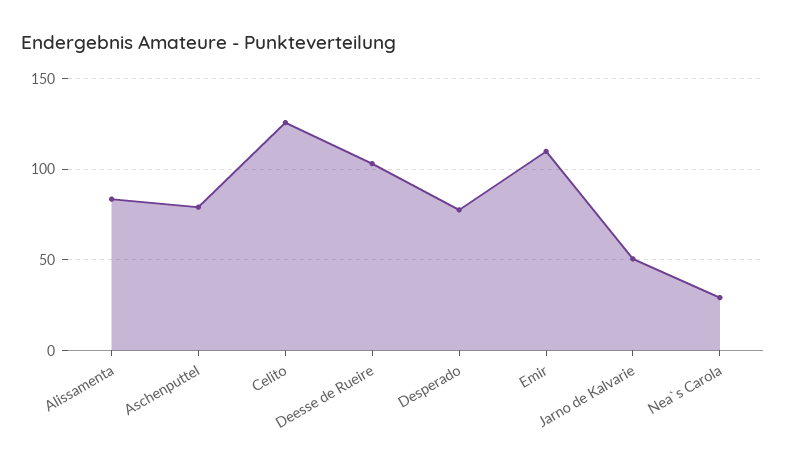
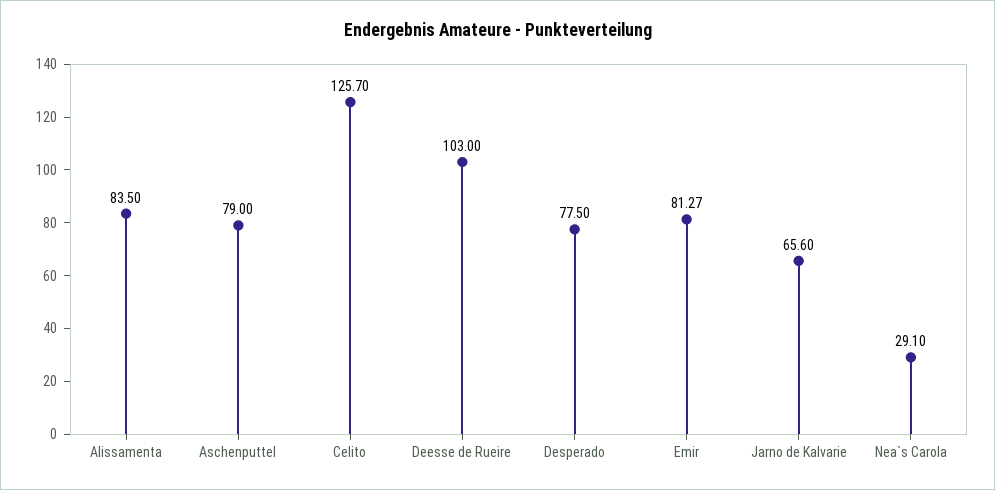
  {
    "Alissamenta": 83.5,
    "Aschenputtel": 79,
    "Celito": 125.7,
    "Deesse de Rueire": 103,
    "Desperado": 77.5,
-   "Emir": 110,
+   "Emir": 81.27,
-   "Jarno de Kalvarie": 50,
+   "Jarno de Kalvarie": 65.6,
    "Nea`s Carola": 29.1
  }

